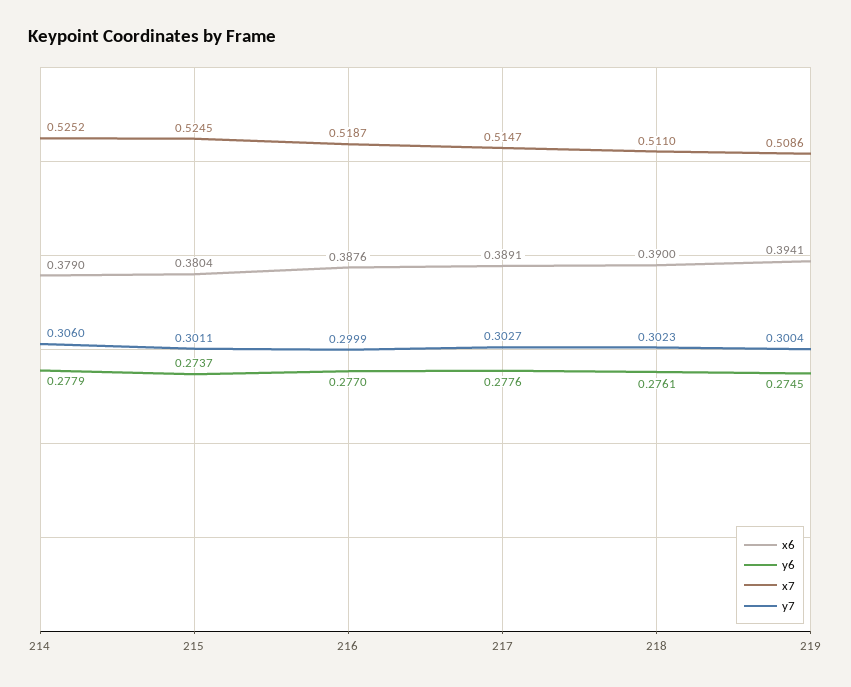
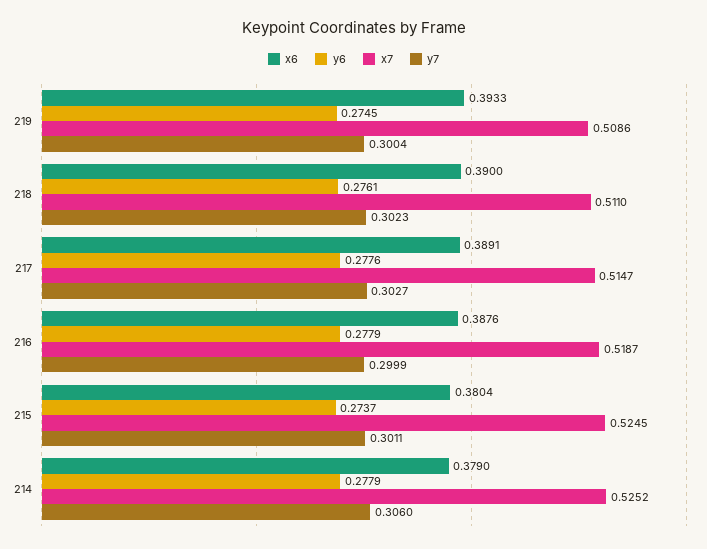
  {
    "x6": {
      "214": 0.379,
      "215": 0.3804,
      "216": 0.3876,
      "217": 0.3891,
      "218": 0.39,
-     "219": 0.3941
+     "219": 0.3933
    },
    "y6": {
      "214": 0.2779,
      "215": 0.2737,
-     "216": 0.277,
+     "216": 0.2779,
      "217": 0.2776,
      "218": 0.2761,
      "219": 0.2745
    },
    "x7": {
      "214": 0.5252,
      "215": 0.5245,
      "216": 0.5187,
      "217": 0.5147,
      "218": 0.511,
      "219": 0.5086
    },
    "y7": {
      "214": 0.306,
      "215": 0.3011,
      "216": 0.2999,
      "217": 0.3027,
      "218": 0.3023,
      "219": 0.3004
    }
  }

